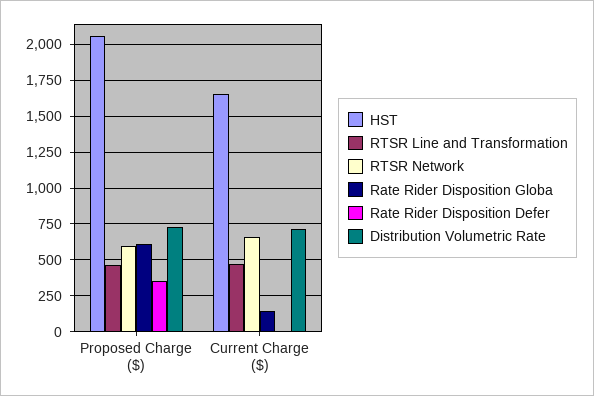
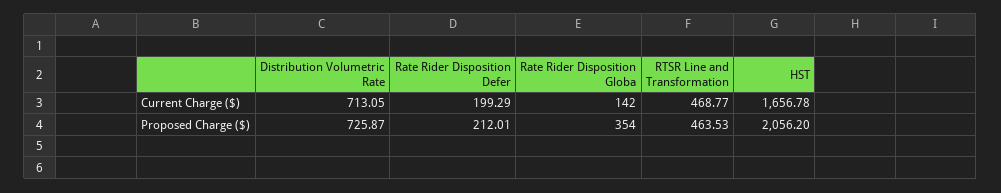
  {
    "HST": {
      "Proposed Charge ($)": 2056.2,
      "Current Charge ($)": 1656.78
    },
    "RTSR Line and Transformation": {
      "Proposed Charge ($)": 463.53,
      "Current Charge ($)": 468.77
    },
-   "RTSR Network": {
-     "Proposed Charge ($)": 600,
-     "Current Charge ($)": 650
-   },
    "Rate Rider Disposition Globa": {
-     "Proposed Charge ($)": 600,
+     "Proposed Charge ($)": 354,
      "Current Charge ($)": 142
    },
    "Rate Rider Disposition Defer": {
-     "Proposed Charge ($)": 350,
+     "Proposed Charge ($)": 212.01,
-     "Current Charge ($)": 0
+     "Current Charge ($)": 199.29
    },
    "Distribution Volumetric Rate": {
      "Proposed Charge ($)": 725.87,
      "Current Charge ($)": 713.05
    }
  }

